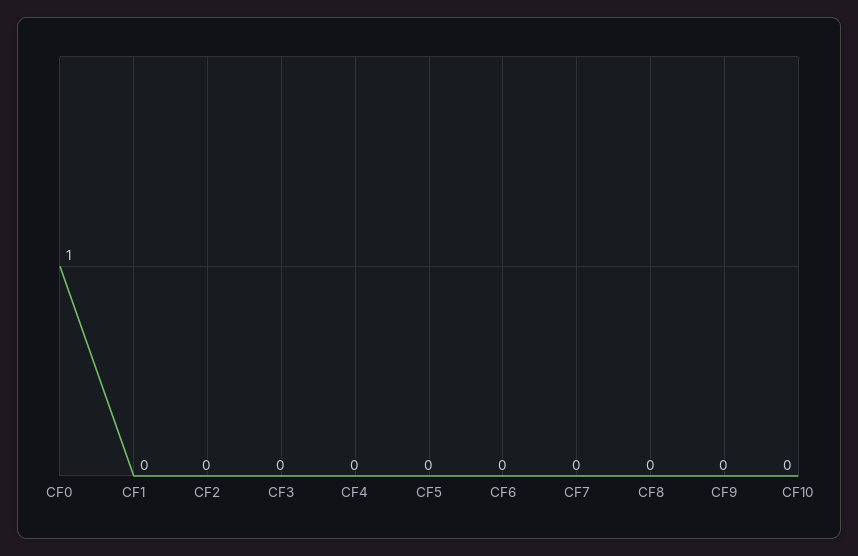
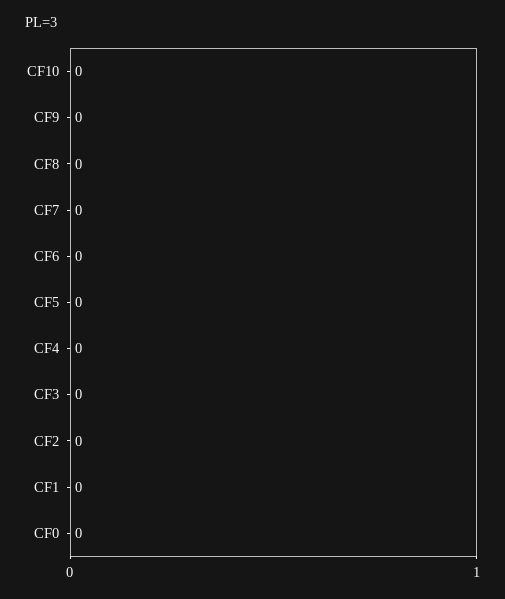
  {
-   "CF0": 1,
+   "CF0": 0,
    "CF1": 0,
    "CF2": 0,
    "CF3": 0,
    "CF4": 0,
    "CF5": 0,
    "CF6": 0,
    "CF7": 0,
    "CF8": 0,
    "CF9": 0,
    "CF10": 0
  }

